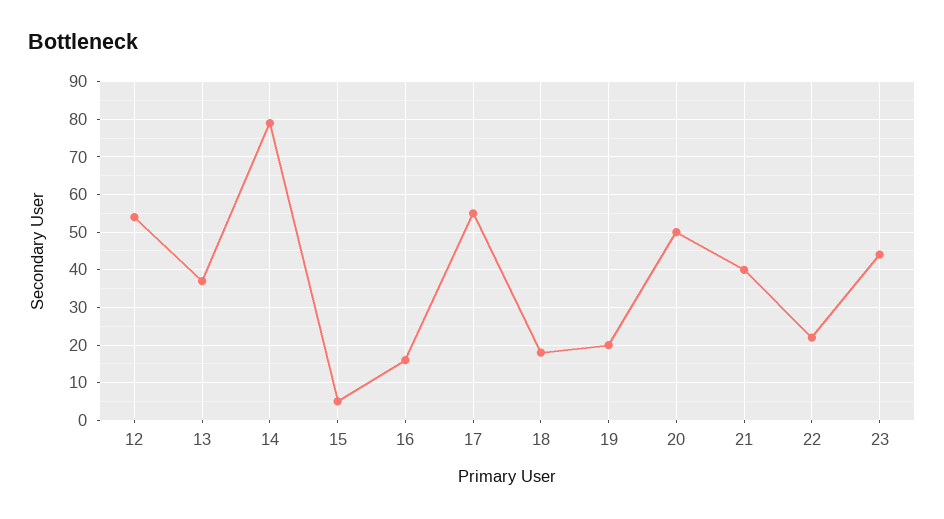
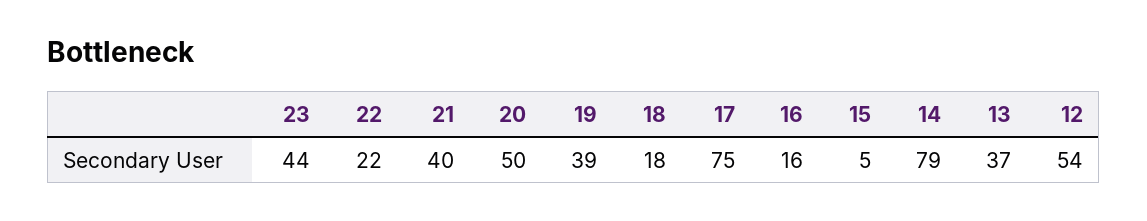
  {
    "12": 54,
    "13": 37,
    "14": 79,
    "15": 5,
    "16": 16,
-   "17": 55,
+   "17": 75,
    "18": 18,
-   "19": 20,
+   "19": 39,
    "20": 50,
    "21": 40,
    "22": 22,
    "23": 44
  }

